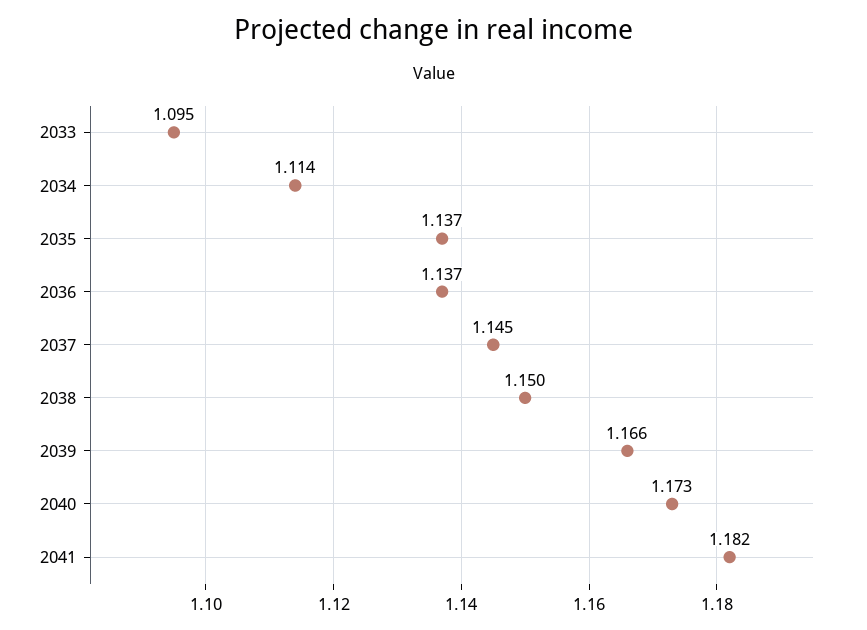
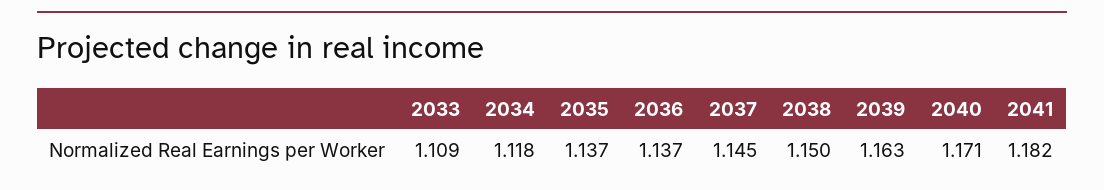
  {
-   "2033": 1.095,
+   "2033": 1.109,
-   "2034": 1.114,
+   "2034": 1.118,
    "2035": 1.137,
    "2036": 1.137,
    "2037": 1.145,
    "2038": 1.15,
-   "2039": 1.166,
+   "2039": 1.163,
-   "2040": 1.173,
+   "2040": 1.171,
    "2041": 1.182
  }

